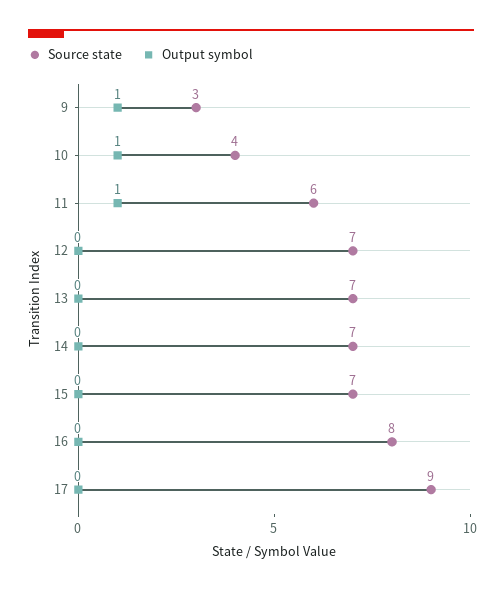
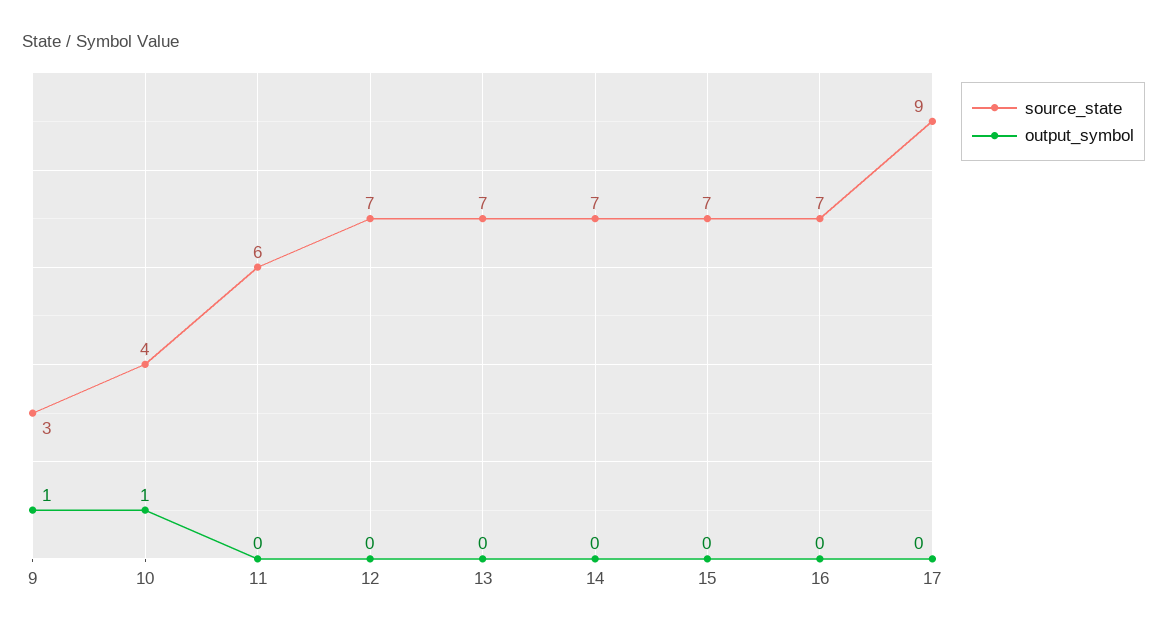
  {
    "Source state": {
      "9": 3,
      "10": 4,
      "11": 6,
      "12": 7,
      "13": 7,
      "14": 7,
      "15": 7,
-     "16": 8,
+     "16": 7,
      "17": 9
    },
    "Output symbol": {
      "9": 1,
      "10": 1,
-     "11": 1,
+     "11": 0,
      "12": 0,
      "13": 0,
      "14": 0,
      "15": 0,
      "16": 0,
      "17": 0
    }
  }

